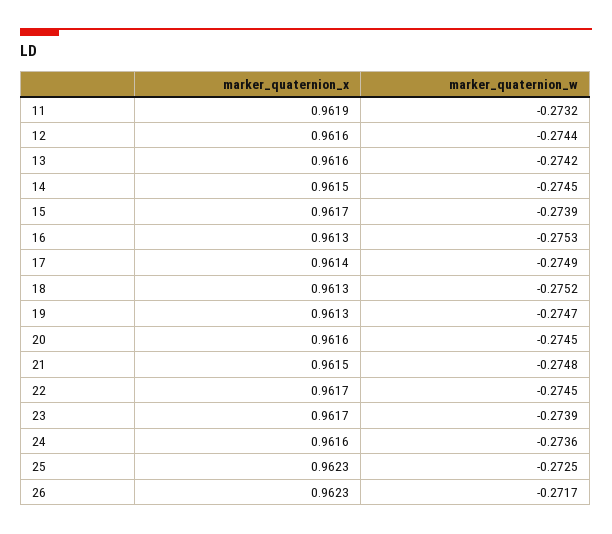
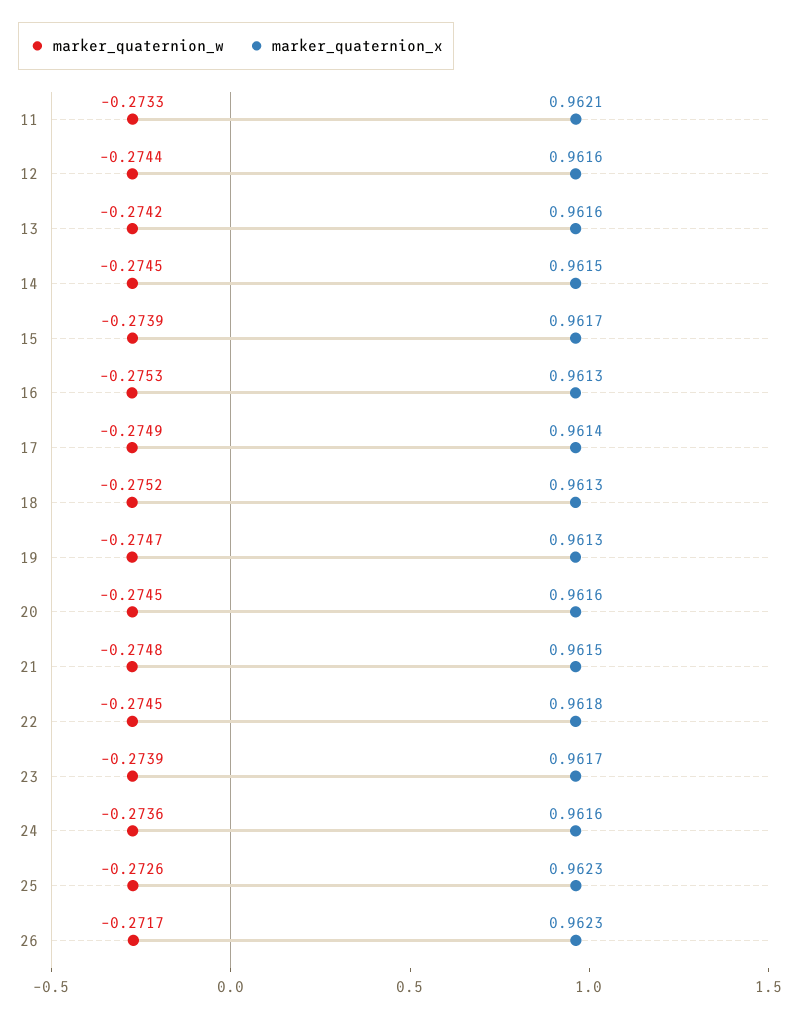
  {
    "marker_quaternion_x": {
-     "11": 0.9619,
+     "11": 0.9621,
      "12": 0.9616,
      "13": 0.9616,
      "14": 0.9615,
      "15": 0.9617,
      "16": 0.9613,
      "17": 0.9614,
      "18": 0.9613,
      "19": 0.9613,
      "20": 0.9616,
      "21": 0.9615,
-     "22": 0.9617,
+     "22": 0.9618,
      "23": 0.9617,
      "24": 0.9616,
      "25": 0.9623,
      "26": 0.9623
    },
    "marker_quaternion_w": {
-     "11": -0.2732,
+     "11": -0.2733,
      "12": -0.2744,
      "13": -0.2742,
      "14": -0.2745,
      "15": -0.2739,
      "16": -0.2753,
      "17": -0.2749,
      "18": -0.2752,
      "19": -0.2747,
      "20": -0.2745,
      "21": -0.2748,
      "22": -0.2745,
      "23": -0.2739,
      "24": -0.2736,
-     "25": -0.2725,
+     "25": -0.2726,
      "26": -0.2717
    }
  }

